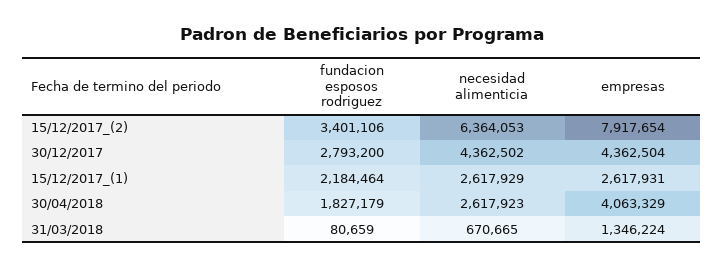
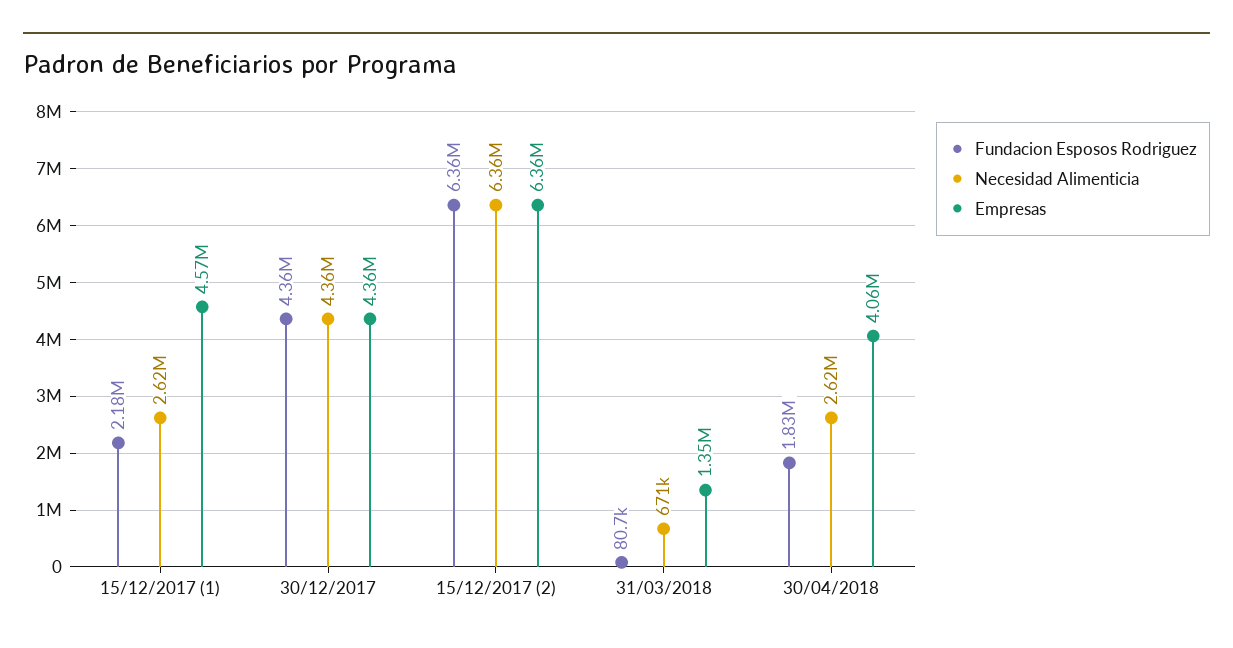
  {
    "fundacion esposos rodriguez": {
-     "15/12/2017_(2)": 3401106,
+     "15/12/2017_(2)": 6360000,
-     "30/12/2017": 2793200,
+     "30/12/2017": 4360000,
      "15/12/2017_(1)": 2184464,
      "30/04/2018": 1827179,
      "31/03/2018": 80659
    },
    "necesidad alimenticia": {
      "15/12/2017_(2)": 6364053,
      "30/12/2017": 4362502,
      "15/12/2017_(1)": 2617929,
      "30/04/2018": 2617923,
      "31/03/2018": 670665
    },
    "empresas": {
-     "15/12/2017_(2)": 7917654,
+     "15/12/2017_(2)": 6360000,
      "30/12/2017": 4362504,
-     "15/12/2017_(1)": 2617931,
+     "15/12/2017_(1)": 4570000,
      "30/04/2018": 4063329,
      "31/03/2018": 1346224
    }
  }

